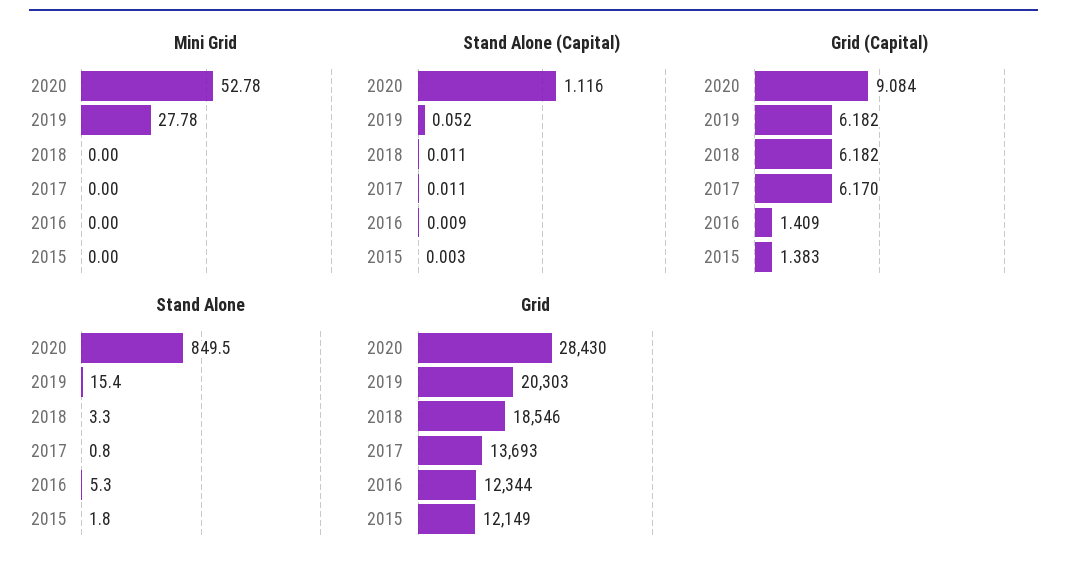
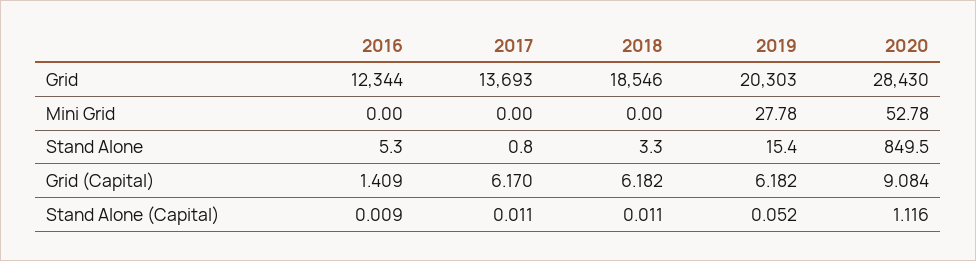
  {
    "Mini Grid": {
      "2020": 52.78,
      "2019": 27.78,
      "2018": 0,
      "2017": 0,
-     "2016": 0,
+     "2016": 0
-     "2015": 0
    },
    "Stand Alone (Capital)": {
      "2020": 1.116,
      "2019": 0.052,
      "2018": 0.011,
      "2017": 0.011,
-     "2016": 0.009,
+     "2016": 0.009
-     "2015": 0.003
    },
    "Grid (Capital)": {
      "2020": 9.084,
      "2019": 6.182,
      "2018": 6.182,
      "2017": 6.17,
-     "2016": 1.409,
+     "2016": 1.409
-     "2015": 1.383
    },
    "Stand Alone": {
      "2020": 849.5,
      "2019": 15.4,
      "2018": 3.3,
      "2017": 0.8,
-     "2016": 5.3,
+     "2016": 5.3
-     "2015": 1.8
    },
    "Grid": {
      "2020": 28430,
      "2019": 20303,
      "2018": 18546,
      "2017": 13693,
-     "2016": 12344,
+     "2016": 12344
-     "2015": 12149
    }
  }

